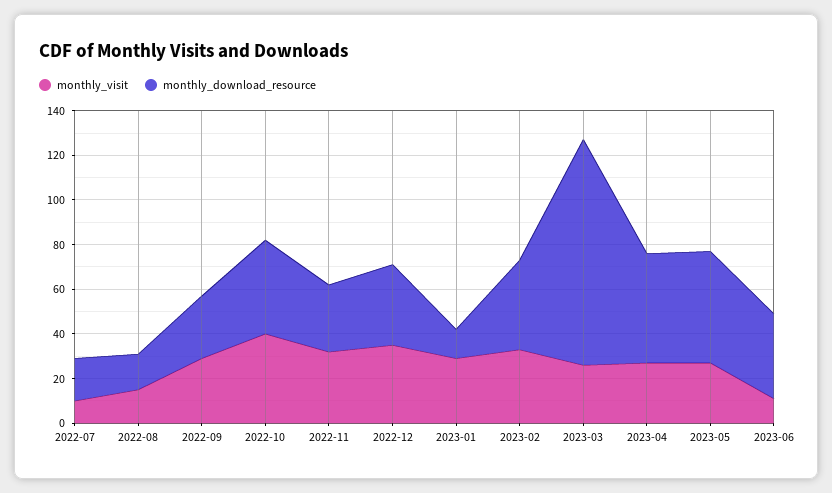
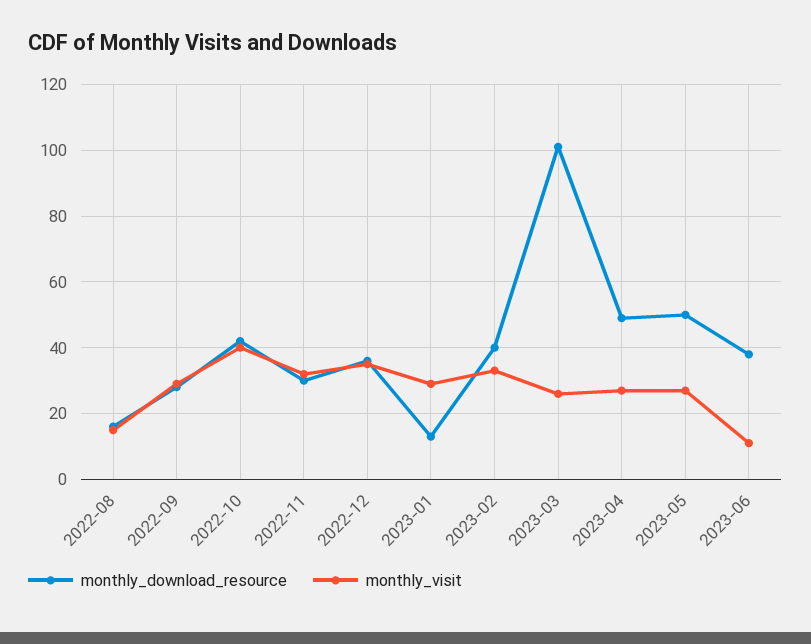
  {
    "monthly_visit": {
-     "2022-07": 10,
      "2022-08": 15,
      "2022-09": 30,
      "2022-10": 40,
      "2022-11": 30,
      "2022-12": 35,
      "2023-01": 30,
      "2023-02": 35,
      "2023-03": 25,
      "2023-04": 25,
      "2023-05": 25,
      "2023-06": 10
    },
    "monthly_download_resource": {
-     "2022-07": 20,
      "2022-08": 15,
      "2022-09": 30,
      "2022-10": 40,
      "2022-11": 30,
      "2022-12": 35,
      "2023-01": 15,
      "2023-02": 40,
      "2023-03": 100,
      "2023-04": 50,
      "2023-05": 50,
      "2023-06": 40
    }
  }

